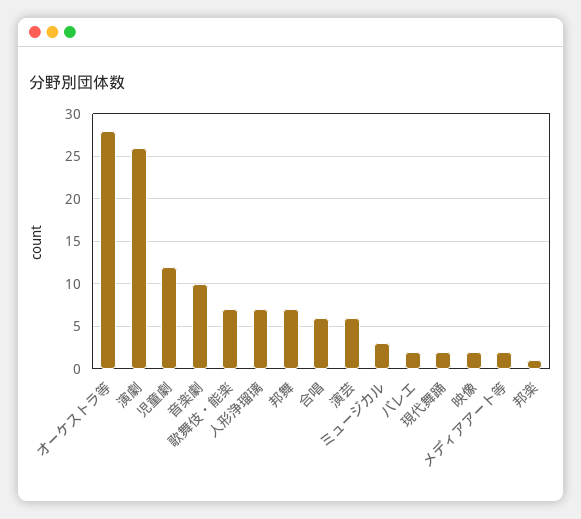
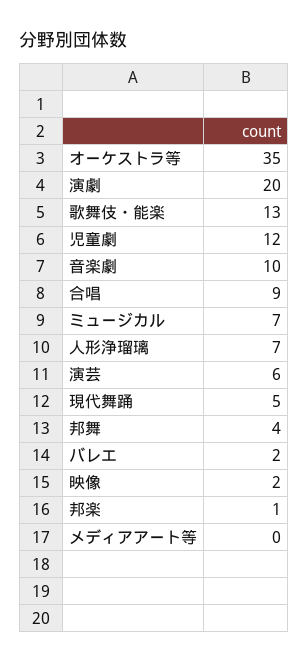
  {
-   "オーケストラ等": 28,
+   "オーケストラ等": 35,
-   "演劇": 26,
+   "演劇": 20,
    "児童劇": 12,
    "音楽劇": 10,
-   "歌舞伎・能楽": 7,
+   "歌舞伎・能楽": 13,
    "人形浄瑠璃": 7,
-   "邦舞": 7,
+   "邦舞": 4,
-   "合唱": 6,
+   "合唱": 9,
    "演芸": 6,
-   "ミュージカル": 3,
+   "ミュージカル": 7,
    "バレエ": 2,
-   "現代舞踊": 2,
+   "現代舞踊": 5,
    "映像": 2,
-   "メディアアート等": 2,
+   "メディアアート等": 0,
    "邦楽": 1
  }

